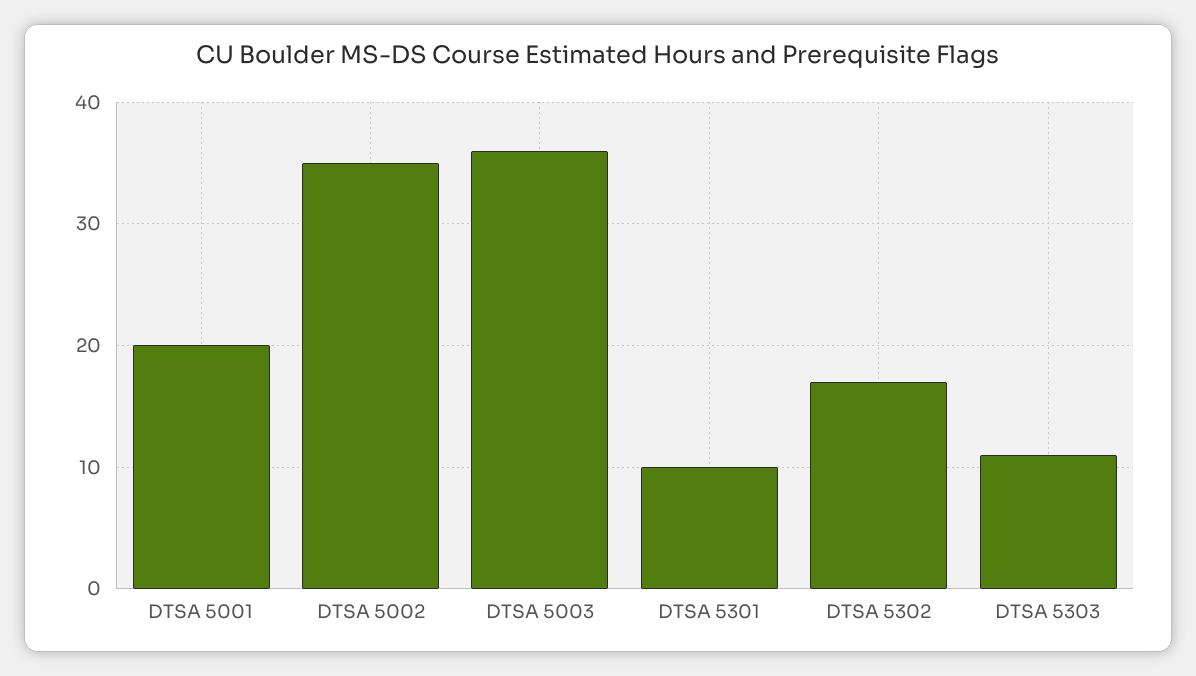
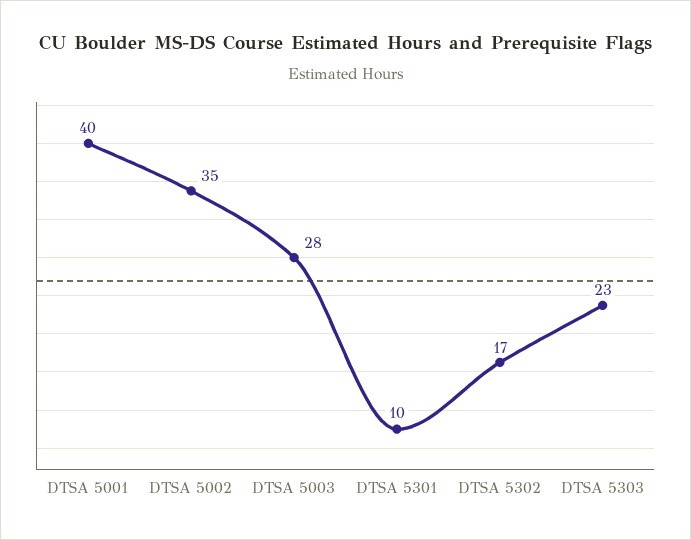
  {
-   "DTSA 5001": 20,
+   "DTSA 5001": 40,
    "DTSA 5002": 35,
-   "DTSA 5003": 36,
+   "DTSA 5003": 28,
    "DTSA 5301": 10,
    "DTSA 5302": 17,
-   "DTSA 5303": 11
+   "DTSA 5303": 23
  }

